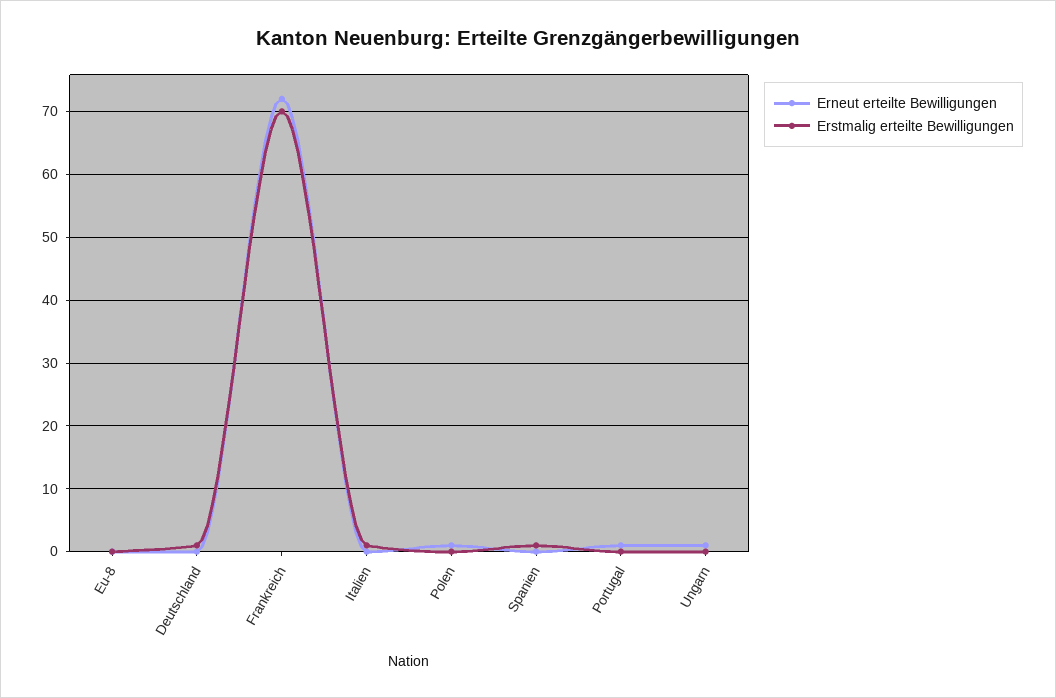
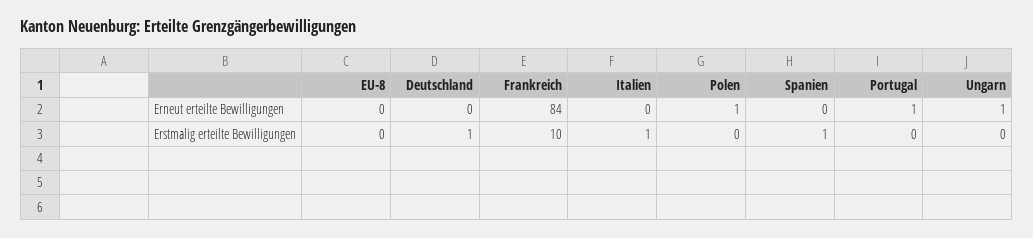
  {
    "Erneut erteilte Bewilligungen": {
      "Eu-8": 0,
      "Deutschland": 0,
-     "Frankreich": 72,
+     "Frankreich": 84,
      "Italien": 0,
      "Polen": 1,
      "Spanien": 0,
      "Portugal": 1,
      "Ungarn": 1
    },
    "Erstmalig erteilte Bewilligungen": {
      "Eu-8": 0,
      "Deutschland": 1,
-     "Frankreich": 70,
+     "Frankreich": 10,
      "Italien": 1,
      "Polen": 0,
      "Spanien": 1,
      "Portugal": 0,
      "Ungarn": 0
    }
  }

